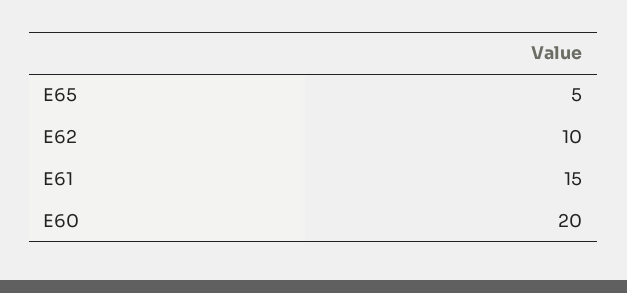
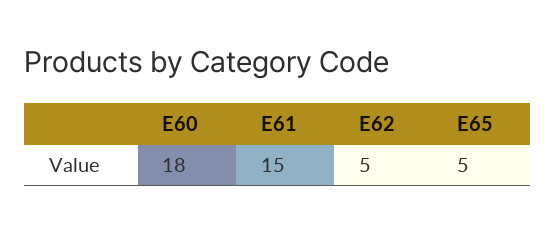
  {
    "E65": 5,
-   "E62": 10,
+   "E62": 5,
    "E61": 15,
-   "E60": 20
+   "E60": 18
  }

